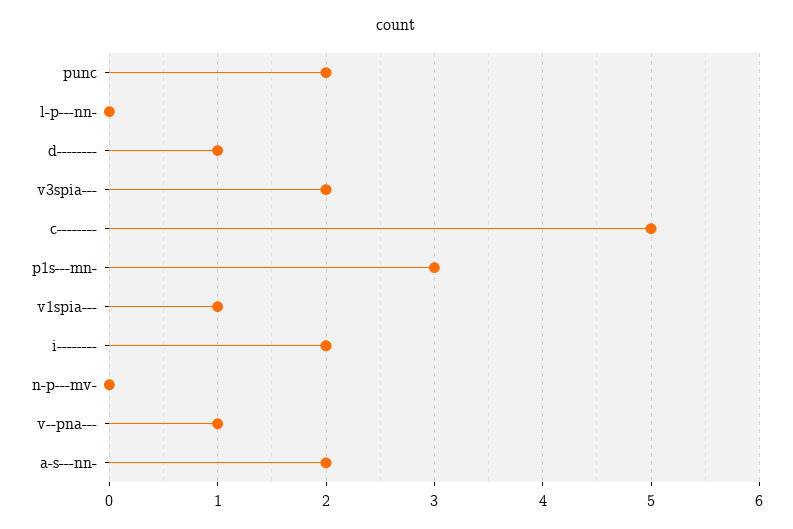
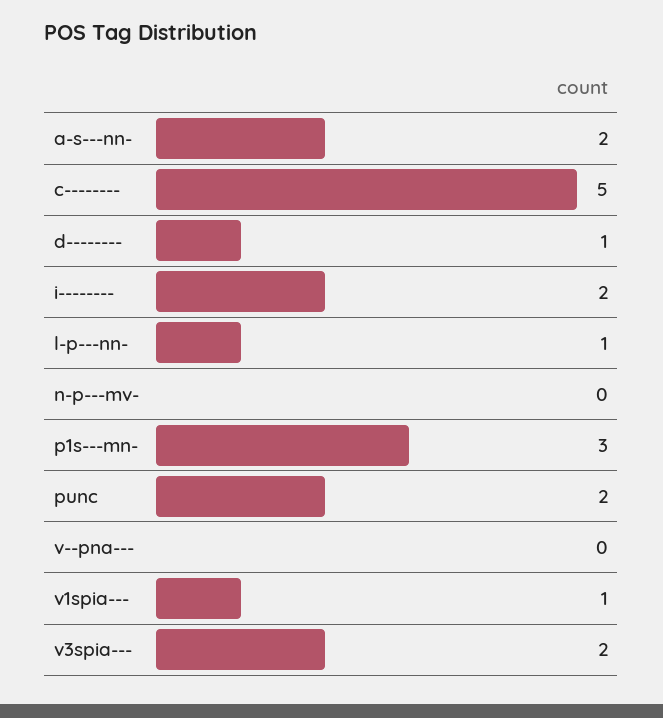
  {
    "punc": 2,
-   "l-p---nn-": 0,
+   "l-p---nn-": 1,
    "d--------": 1,
    "v3spia---": 2,
    "c--------": 5,
    "p1s---mn-": 3,
    "v1spia---": 1,
    "i--------": 2,
    "n-p---mv-": 0,
-   "v--pna---": 1,
+   "v--pna---": 0,
    "a-s---nn-": 2
  }

